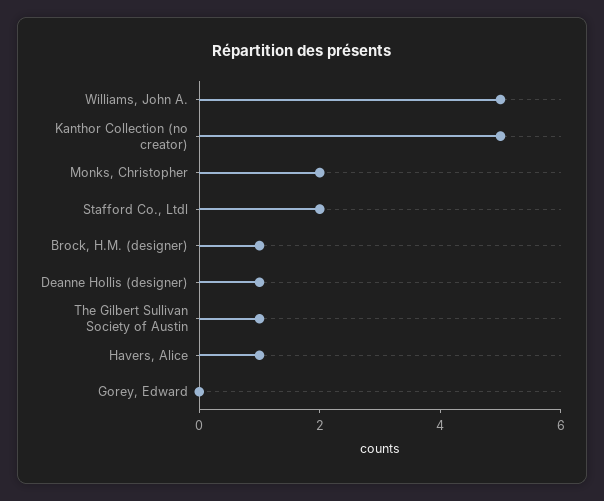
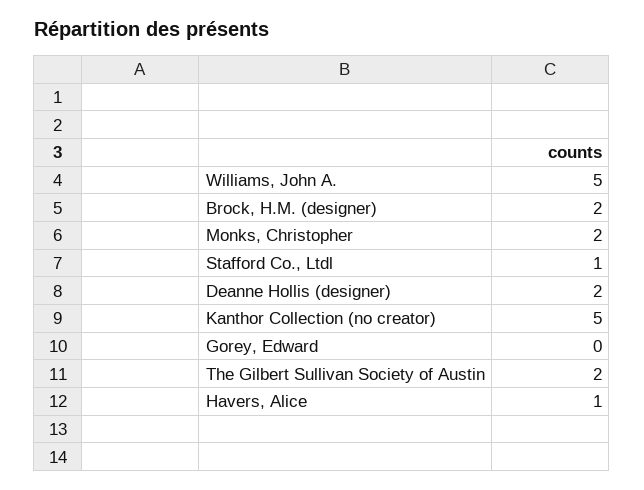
  {
    "Williams, John A.": 5,
    "Kanthor Collection (no creator)": 5,
    "Monks, Christopher": 2,
-   "Stafford Co., Ltdl": 2,
+   "Stafford Co., Ltdl": 1,
-   "Brock, H.M. (designer)": 1,
+   "Brock, H.M. (designer)": 2,
-   "Deanne Hollis (designer)": 1,
+   "Deanne Hollis (designer)": 2,
-   "The Gilbert Sullivan Society of Austin": 1,
+   "The Gilbert Sullivan Society of Austin": 2,
    "Havers, Alice": 1,
    "Gorey, Edward": 0
  }

